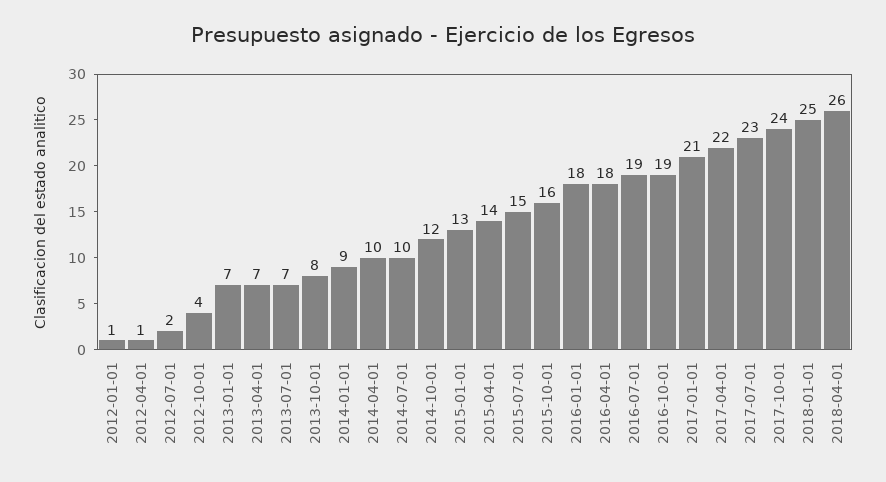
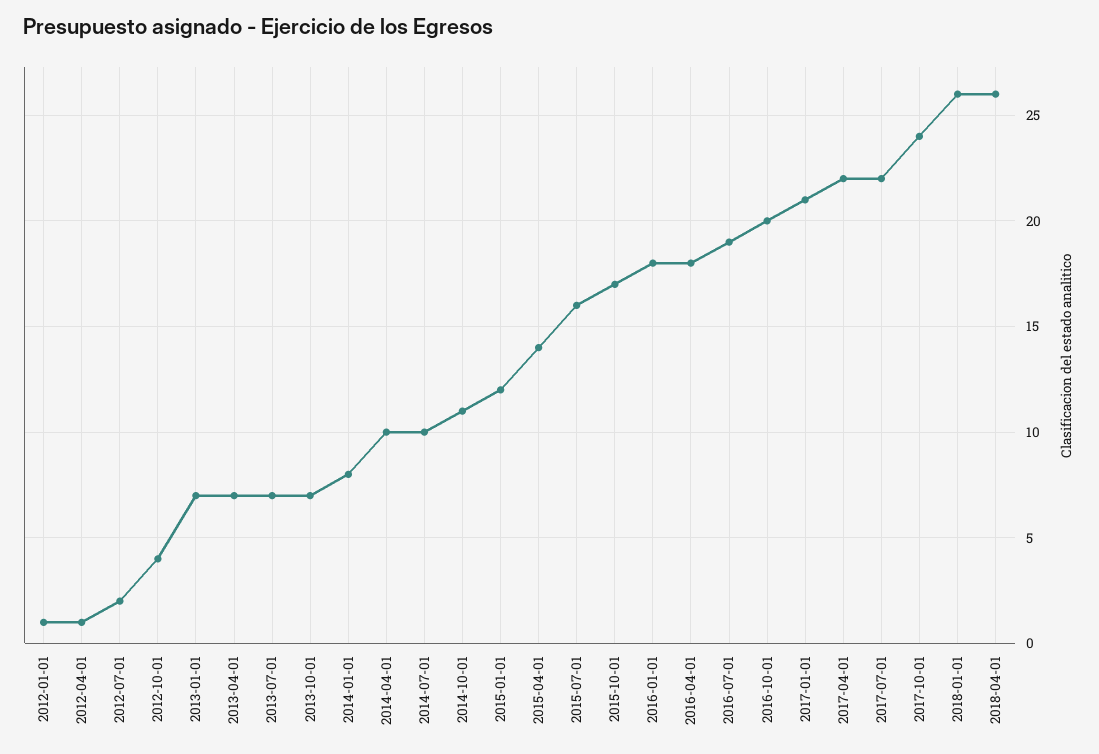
  {
    "2012-01-01": 1,
    "2012-04-01": 1,
    "2012-07-01": 2,
    "2012-10-01": 4,
    "2013-01-01": 7,
    "2013-04-01": 7,
    "2013-07-01": 7,
-   "2013-10-01": 8,
+   "2013-10-01": 7,
-   "2014-01-01": 9,
+   "2014-01-01": 8,
    "2014-04-01": 10,
    "2014-07-01": 10,
-   "2014-10-01": 12,
+   "2014-10-01": 11,
-   "2015-01-01": 13,
+   "2015-01-01": 12,
    "2015-04-01": 14,
-   "2015-07-01": 15,
+   "2015-07-01": 16,
-   "2015-10-01": 16,
+   "2015-10-01": 17,
    "2016-01-01": 18,
    "2016-04-01": 18,
    "2016-07-01": 19,
-   "2016-10-01": 19,
+   "2016-10-01": 20,
    "2017-01-01": 21,
    "2017-04-01": 22,
-   "2017-07-01": 23,
+   "2017-07-01": 22,
    "2017-10-01": 24,
-   "2018-01-01": 25,
+   "2018-01-01": 26,
    "2018-04-01": 26
  }

